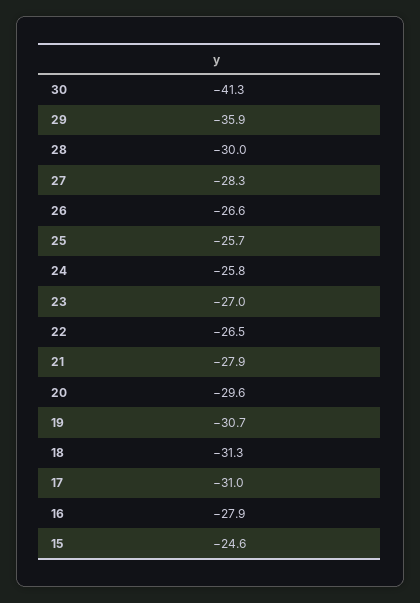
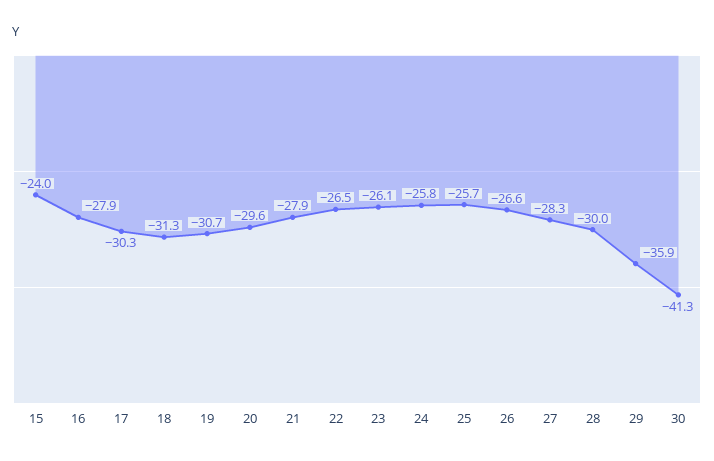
  {
    "30": -41.3,
    "29": -35.9,
    "28": -30,
    "27": -28.3,
    "26": -26.6,
    "25": -25.7,
    "24": -25.8,
-   "23": -27,
+   "23": -26.1,
    "22": -26.5,
    "21": -27.9,
    "20": -29.6,
    "19": -30.7,
    "18": -31.3,
-   "17": -31,
+   "17": -30.3,
    "16": -27.9,
-   "15": -24.6
+   "15": -24
  }

